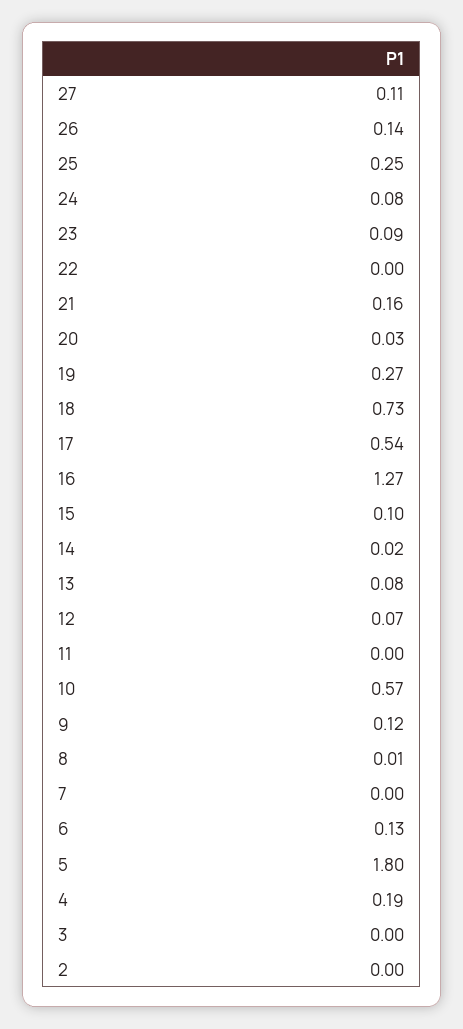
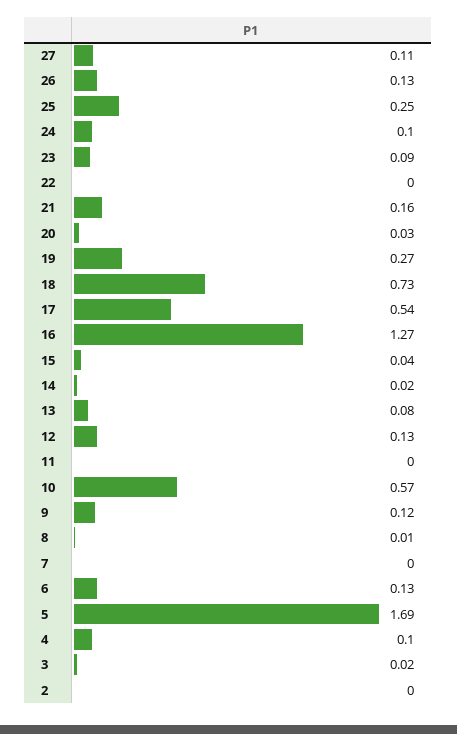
  {
    "27": 0.11,
-   "26": 0.14,
+   "26": 0.13,
    "25": 0.25,
-   "24": 0.08,
+   "24": 0.1,
    "23": 0.09,
    "22": 0,
    "21": 0.16,
    "20": 0.03,
    "19": 0.27,
    "18": 0.73,
    "17": 0.54,
    "16": 1.27,
-   "15": 0.1,
+   "15": 0.04,
    "14": 0.02,
    "13": 0.08,
-   "12": 0.07,
+   "12": 0.13,
    "11": 0,
    "10": 0.57,
    "9": 0.12,
    "8": 0.01,
    "7": 0,
    "6": 0.13,
-   "5": 1.8,
+   "5": 1.69,
-   "4": 0.19,
+   "4": 0.1,
-   "3": 0,
+   "3": 0.02,
    "2": 0
  }

